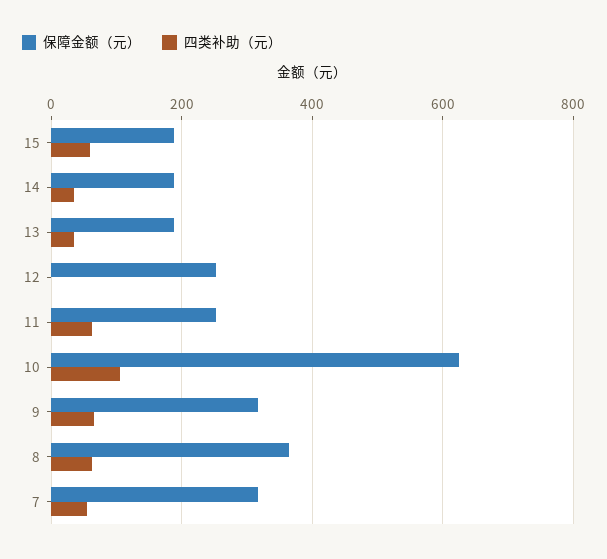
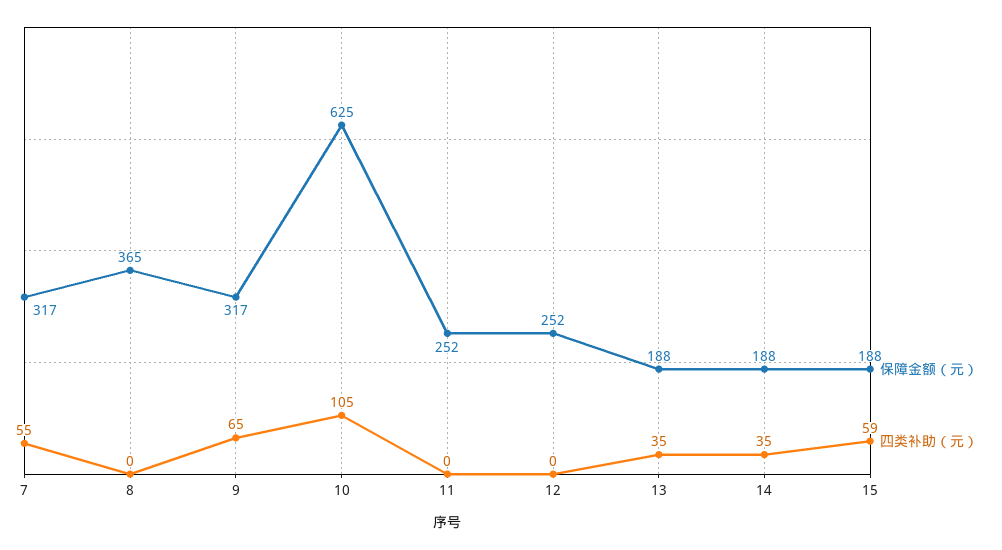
  {
    "保障金额（元）": {
      "15": 188,
      "14": 188,
      "13": 188,
      "12": 252,
      "11": 252,
      "10": 625,
      "9": 317,
      "8": 365,
      "7": 317
    },
    "四类补助（元）": {
      "15": 59,
      "14": 35,
      "13": 35,
      "12": 0,
-     "11": 60,
+     "11": 0,
      "10": 105,
      "9": 65,
-     "8": 60,
+     "8": 0,
      "7": 55
    }
  }

